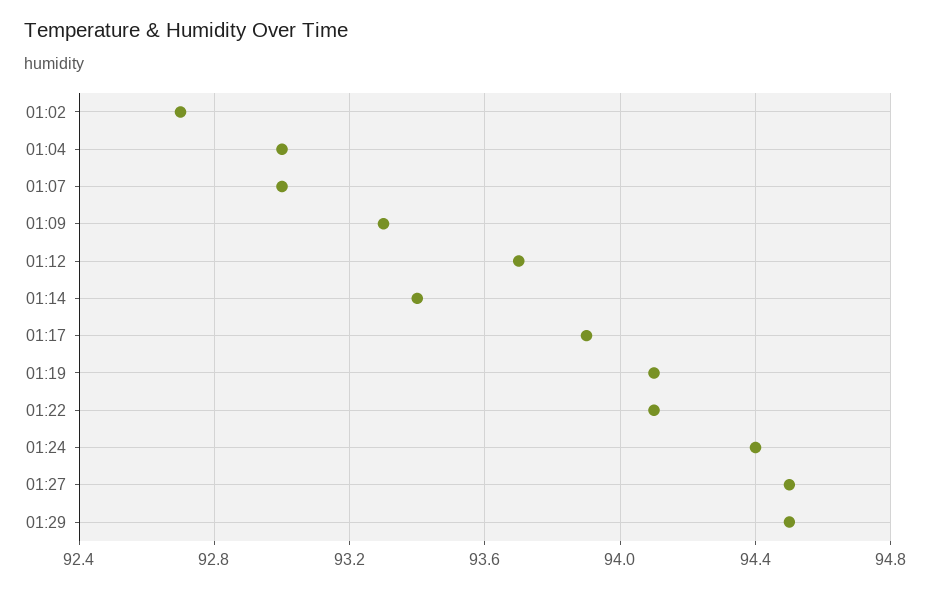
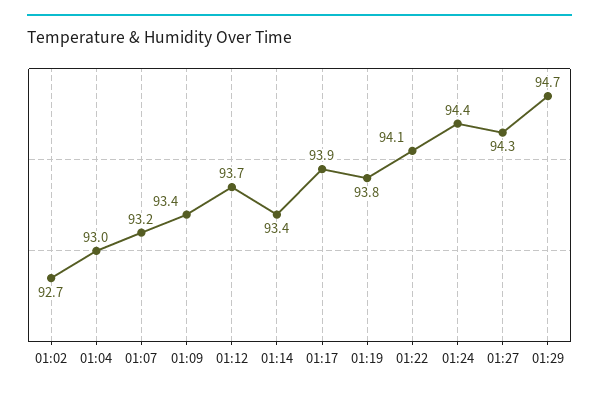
  {
    "01:02": 92.7,
    "01:04": 93,
-   "01:07": 93,
+   "01:07": 93.2,
-   "01:09": 93.3,
+   "01:09": 93.4,
    "01:12": 93.7,
    "01:14": 93.4,
    "01:17": 93.9,
-   "01:19": 94.1,
+   "01:19": 93.8,
    "01:22": 94.1,
    "01:24": 94.4,
-   "01:27": 94.5,
+   "01:27": 94.3,
-   "01:29": 94.5
+   "01:29": 94.7
  }

